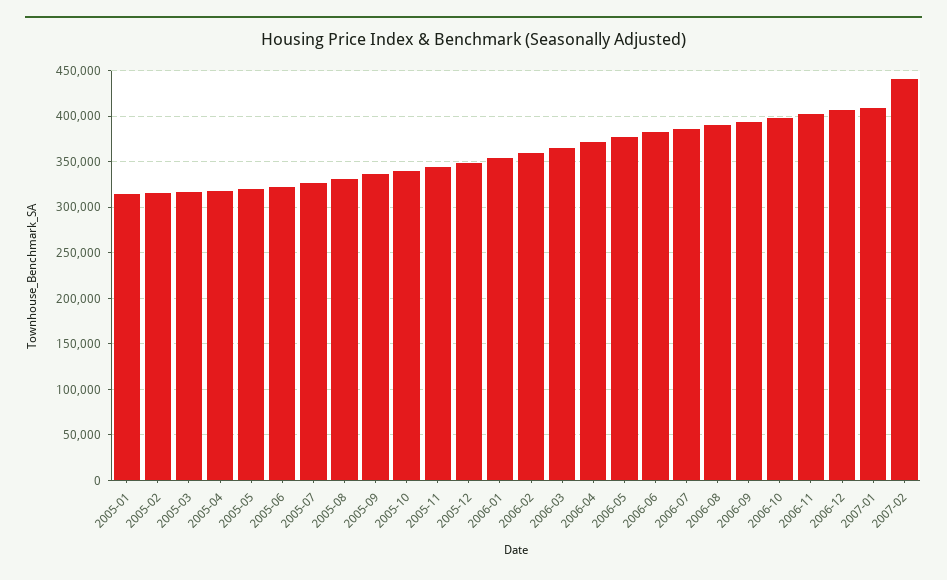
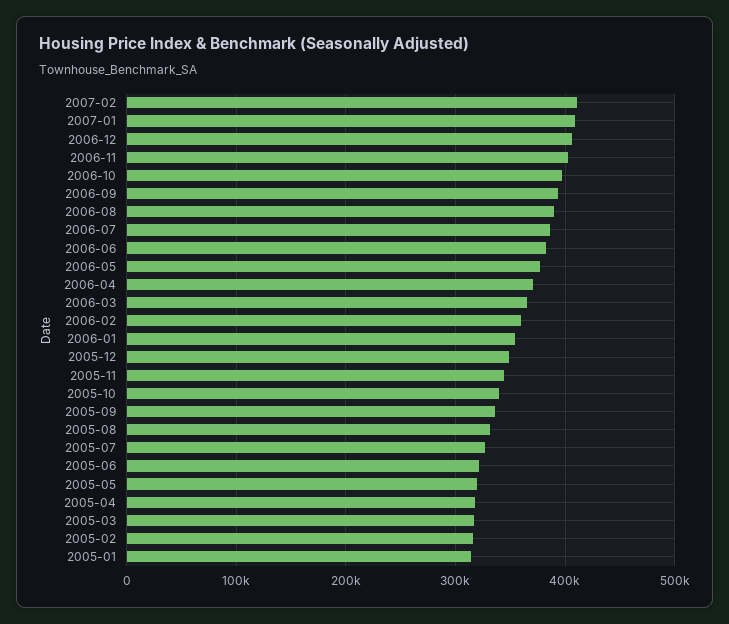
  {
    "2005-01": 310000,
    "2005-02": 320000,
    "2005-03": 320000,
    "2005-04": 320000,
    "2005-05": 320000,
    "2005-06": 320000,
    "2005-07": 330000,
    "2005-08": 330000,
    "2005-09": 340000,
    "2005-10": 340000,
    "2005-11": 340000,
    "2005-12": 350000,
    "2006-01": 350000,
    "2006-02": 360000,
    "2006-03": 370000,
    "2006-04": 370000,
    "2006-05": 380000,
    "2006-06": 380000,
    "2006-07": 390000,
    "2006-08": 390000,
    "2006-09": 390000,
    "2006-10": 400000,
    "2006-11": 400000,
    "2006-12": 410000,
    "2007-01": 410000,
-   "2007-02": 440000
+   "2007-02": 410000
  }

